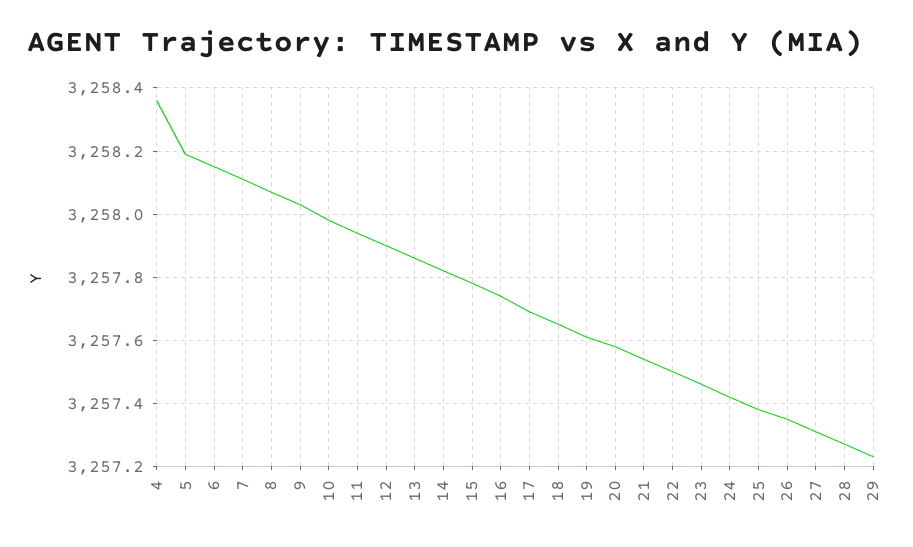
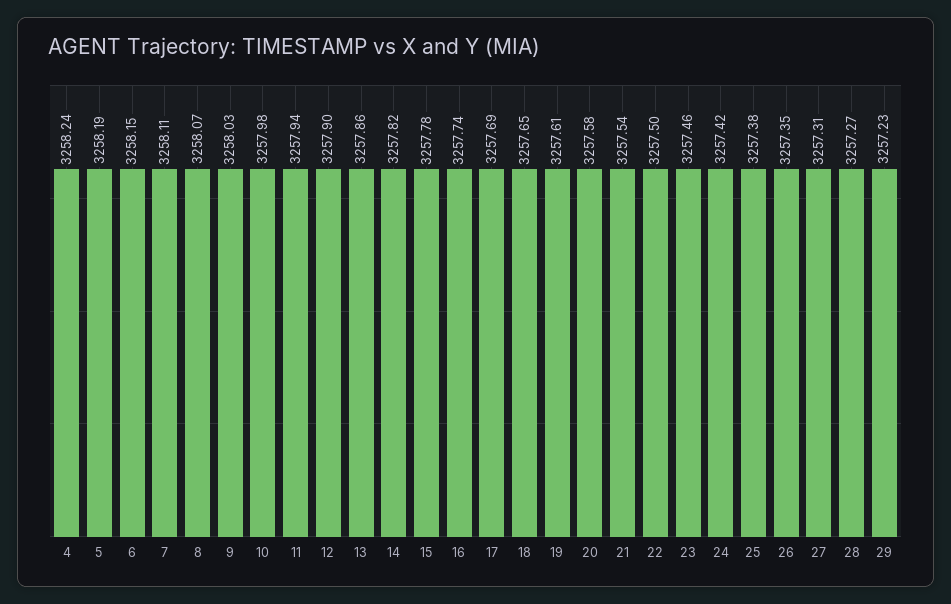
  {
-   "4": 3258.35,
+   "4": 3258.24,
    "5": 3258.19,
    "6": 3258.15,
    "7": 3258.11,
    "8": 3258.07,
    "9": 3258.03,
    "10": 3257.98,
    "11": 3257.94,
    "12": 3257.9,
    "13": 3257.86,
    "14": 3257.82,
    "15": 3257.78,
    "16": 3257.74,
    "17": 3257.69,
    "18": 3257.65,
    "19": 3257.61,
    "20": 3257.58,
    "21": 3257.54,
    "22": 3257.5,
    "23": 3257.46,
    "24": 3257.42,
    "25": 3257.38,
    "26": 3257.35,
    "27": 3257.31,
    "28": 3257.27,
    "29": 3257.23
  }

